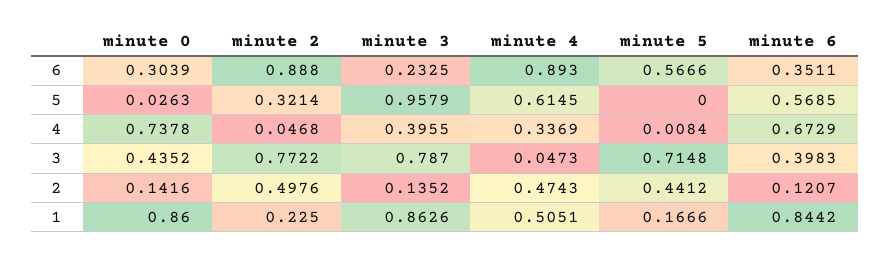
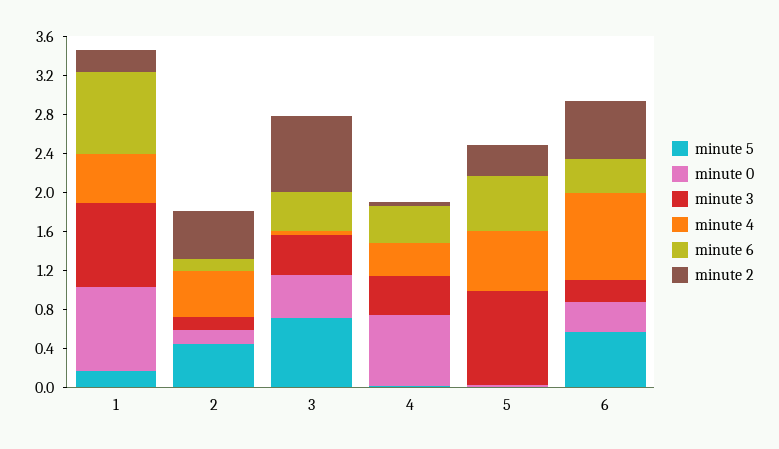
  {
    "minute 0": {
      "6": 0.3039,
      "5": 0.0263,
      "4": 0.7378,
      "3": 0.4352,
      "2": 0.1416,
      "1": 0.86
    },
    "minute 2": {
-     "6": 0.888,
+     "6": 0.6,
      "5": 0.3214,
      "4": 0.0468,
      "3": 0.7722,
      "2": 0.4976,
      "1": 0.225
    },
    "minute 3": {
      "6": 0.2325,
      "5": 0.9579,
      "4": 0.3955,
-     "3": 0.787,
+     "3": 0.4,
      "2": 0.1352,
      "1": 0.8626
    },
    "minute 4": {
      "6": 0.893,
      "5": 0.6145,
      "4": 0.3369,
      "3": 0.0473,
      "2": 0.4743,
      "1": 0.5051
    },
    "minute 5": {
      "6": 0.5666,
      "5": 0,
      "4": 0.0084,
      "3": 0.7148,
      "2": 0.4412,
      "1": 0.1666
    },
    "minute 6": {
      "6": 0.3511,
      "5": 0.5685,
-     "4": 0.6729,
+     "4": 0.4,
      "3": 0.3983,
      "2": 0.1207,
      "1": 0.8442
    }
  }

